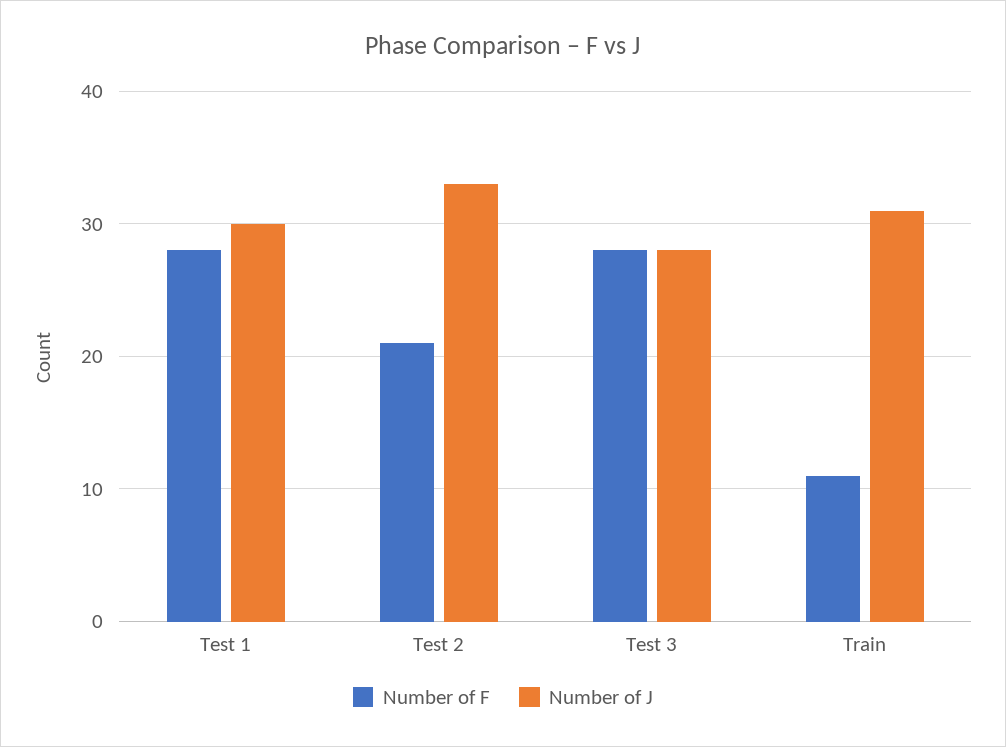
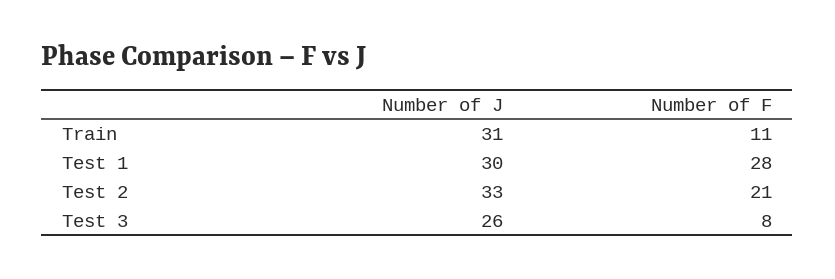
  {
    "Number of F": {
      "Test 1": 28,
      "Test 2": 21,
-     "Test 3": 28,
+     "Test 3": 8,
      "Train": 11
    },
    "Number of J": {
      "Test 1": 30,
      "Test 2": 33,
-     "Test 3": 28,
+     "Test 3": 26,
      "Train": 31
    }
  }

